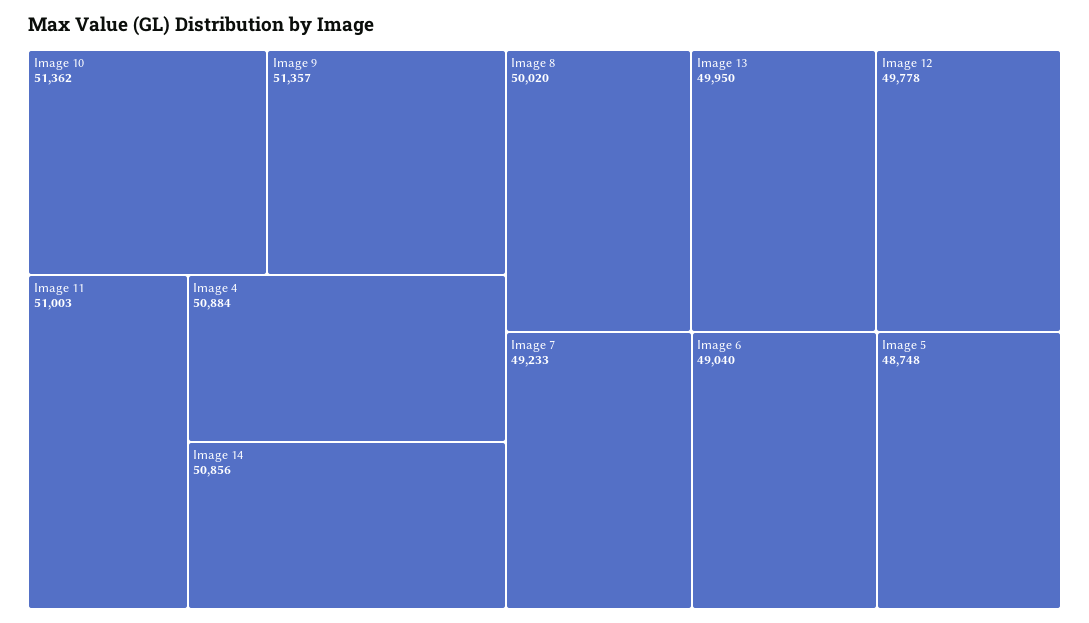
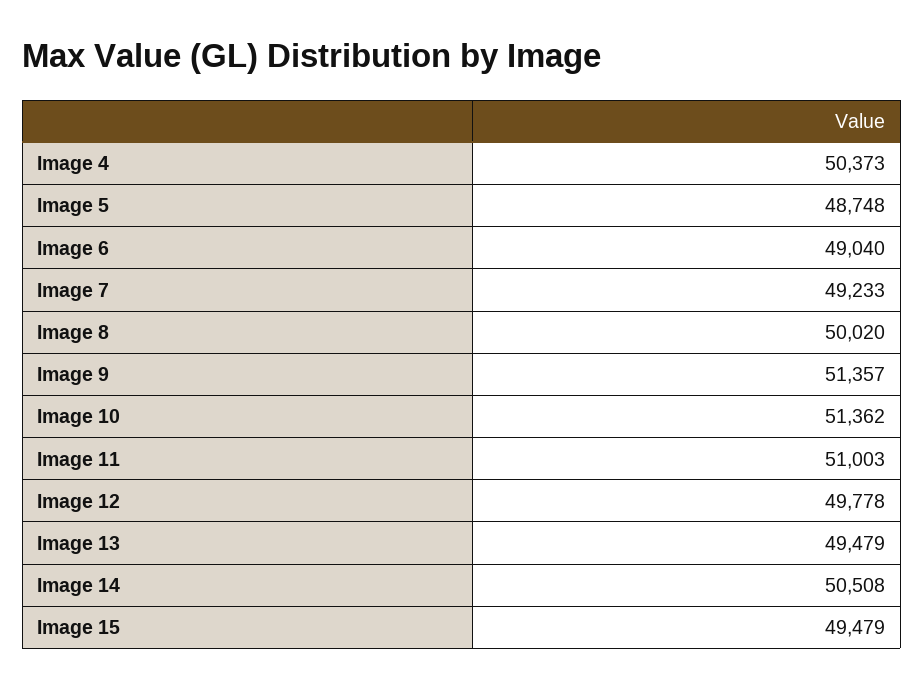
  {
    "Image 10": 51362,
    "Image 9": 51357,
    "Image 11": 51003,
-   "Image 4": 50884,
+   "Image 4": 50373,
-   "Image 14": 50856,
+   "Image 14": 50508,
    "Image 8": 50020,
-   "Image 13": 49950,
+   "Image 13": 49479,
    "Image 12": 49778,
    "Image 7": 49233,
    "Image 6": 49040,
-   "Image 5": 48748
+   "Image 5": 48748,
+   "Image 15": 49479
  }

